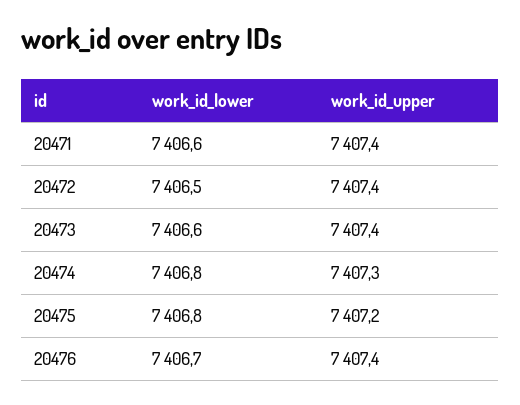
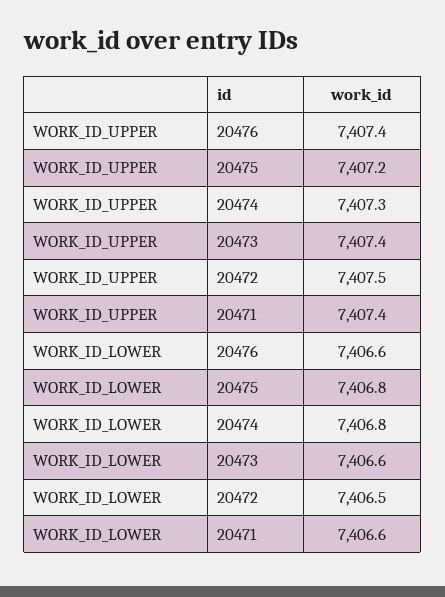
  {
    "work_id_lower": {
      "20471": 7406.6,
      "20472": 7406.5,
      "20473": 7406.6,
      "20474": 7406.8,
      "20475": 7406.8,
-     "20476": 7406.7
+     "20476": 7406.6
    },
    "work_id_upper": {
      "20471": 7407.4,
-     "20472": 7407.4,
+     "20472": 7407.5,
      "20473": 7407.4,
      "20474": 7407.3,
      "20475": 7407.2,
      "20476": 7407.4
    }
  }

